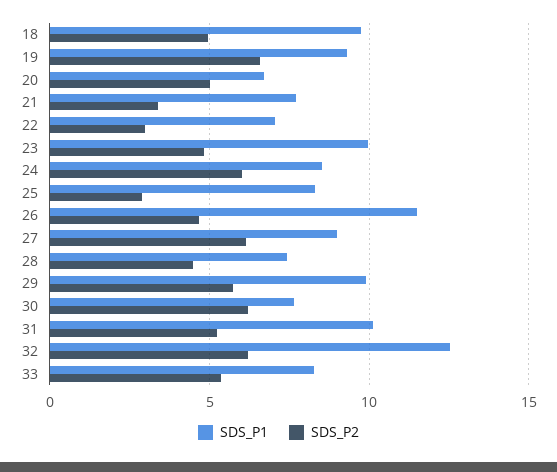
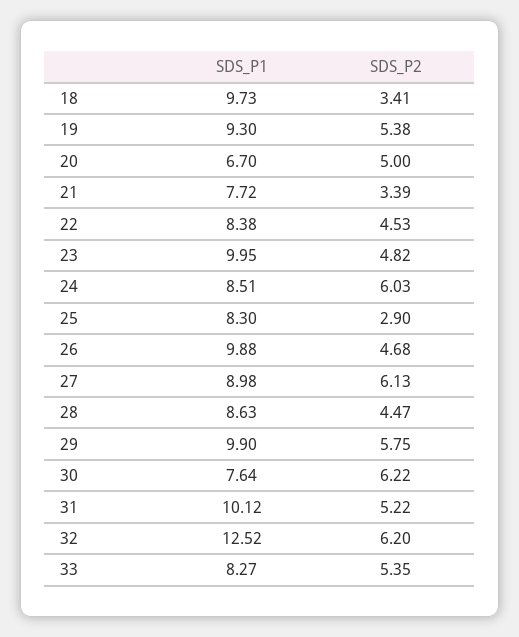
  {
    "SDS_P1": {
      "18": 9.73,
      "19": 9.3,
      "20": 6.7,
      "21": 7.72,
-     "22": 7,
+     "22": 8.38,
      "23": 9.95,
      "24": 8.51,
      "25": 8.3,
-     "26": 11.5,
+     "26": 9.88,
      "27": 8.98,
-     "28": 7.5,
+     "28": 8.63,
      "29": 9.9,
      "30": 7.64,
      "31": 10.12,
      "32": 12.52,
      "33": 8.27
    },
    "SDS_P2": {
-     "18": 5,
+     "18": 3.41,
-     "19": 6.5,
+     "19": 5.38,
      "20": 5,
      "21": 3.39,
-     "22": 3,
+     "22": 4.53,
      "23": 4.82,
      "24": 6.03,
      "25": 2.9,
      "26": 4.68,
      "27": 6.13,
      "28": 4.47,
      "29": 5.75,
      "30": 6.22,
      "31": 5.22,
      "32": 6.2,
      "33": 5.35
    }
  }

